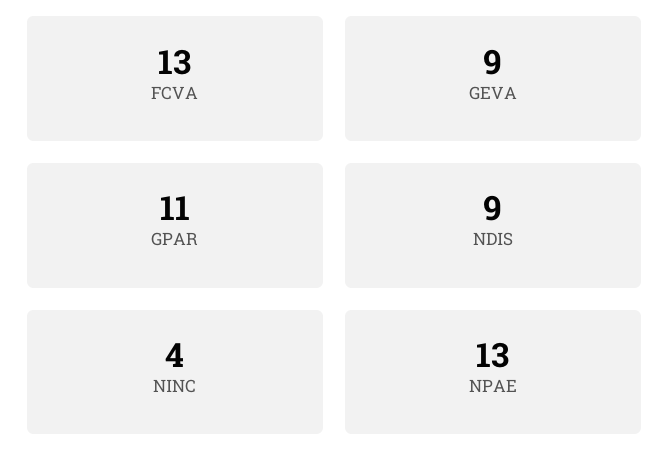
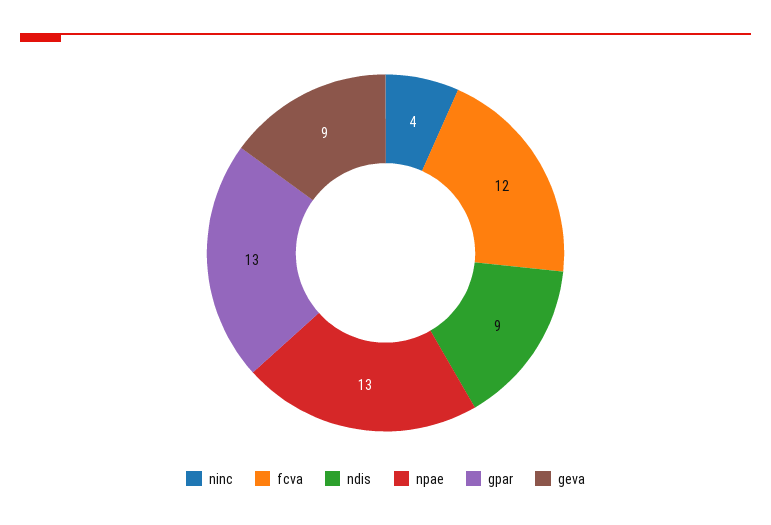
  {
-   "FCVA": 13,
+   "FCVA": 12,
    "GEVA": 9,
-   "GPAR": 11,
+   "GPAR": 13,
    "NDIS": 9,
    "NINC": 4,
    "NPAE": 13
  }

